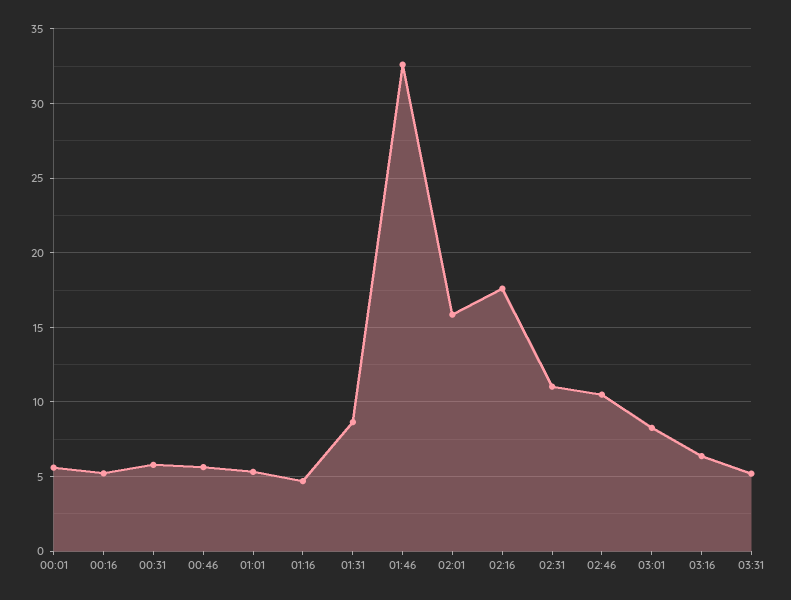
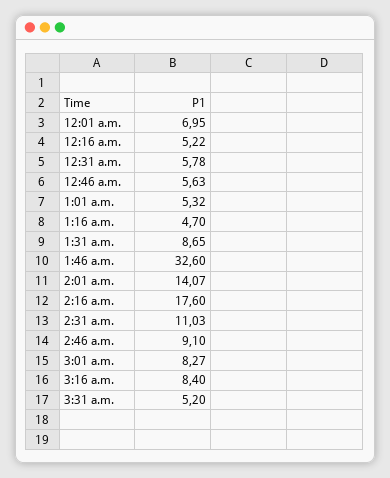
  {
-   "00:01": 5.5,
+   "00:01": 6.95,
    "00:16": 5.22,
    "00:31": 5.78,
    "00:46": 5.63,
    "01:01": 5.32,
    "01:16": 4.7,
    "01:31": 8.65,
    "01:46": 32.6,
-   "02:01": 16,
+   "02:01": 14.07,
    "02:16": 17.6,
    "02:31": 11.03,
-   "02:46": 10.5,
+   "02:46": 9.1,
    "03:01": 8.27,
-   "03:16": 6.5,
+   "03:16": 8.4,
    "03:31": 5.2
  }

